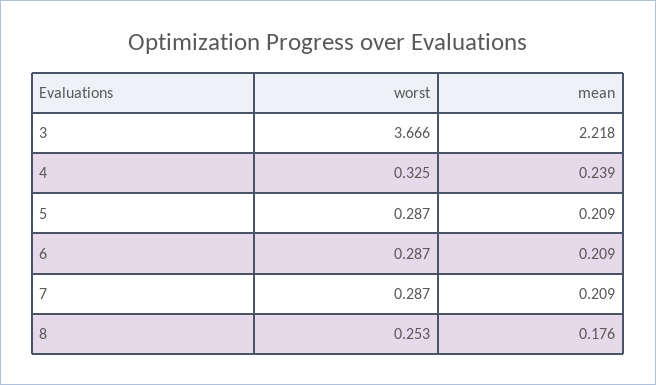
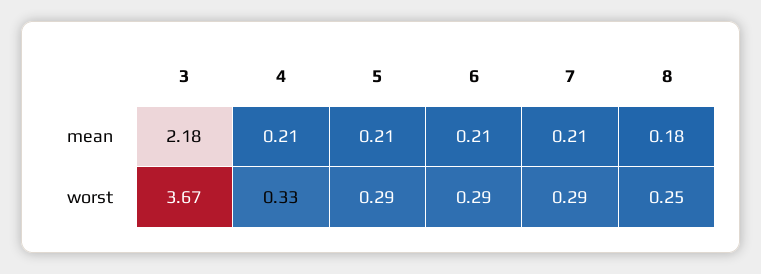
  {
    "worst": {
      "3": 3.666,
      "4": 0.325,
      "5": 0.287,
      "6": 0.287,
      "7": 0.287,
      "8": 0.253
    },
    "mean": {
-     "3": 2.218,
+     "3": 2.18,
-     "4": 0.239,
+     "4": 0.21,
      "5": 0.209,
      "6": 0.209,
      "7": 0.209,
      "8": 0.176
    }
  }

